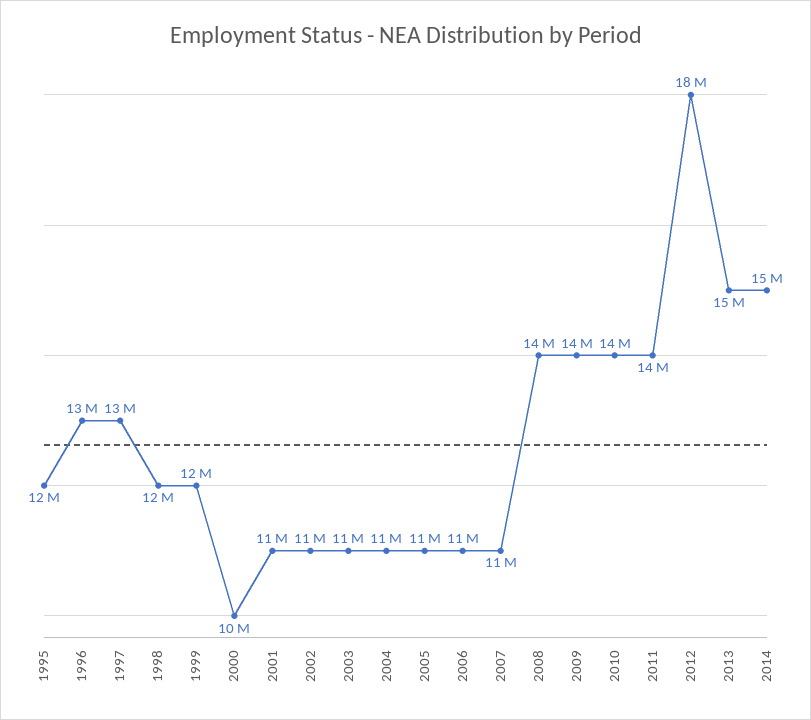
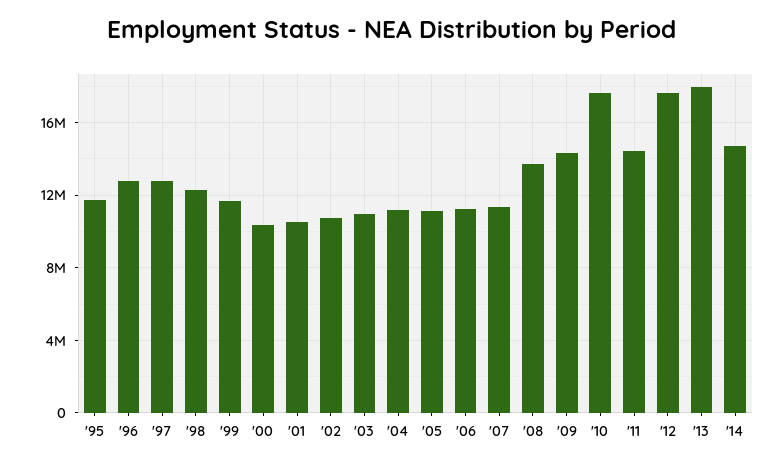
  {
    "1995": 12000000,
    "1996": 13000000,
    "1997": 13000000,
    "1998": 12000000,
    "1999": 12000000,
    "2000": 10000000,
    "2001": 11000000,
    "2002": 11000000,
    "2003": 11000000,
    "2004": 11000000,
    "2005": 11000000,
    "2006": 11000000,
    "2007": 11000000,
    "2008": 14000000,
    "2009": 14000000,
-   "2010": 14000000,
+   "2010": 17500000,
    "2011": 14000000,
    "2012": 18000000,
-   "2013": 15000000,
+   "2013": 18000000,
    "2014": 15000000
  }

